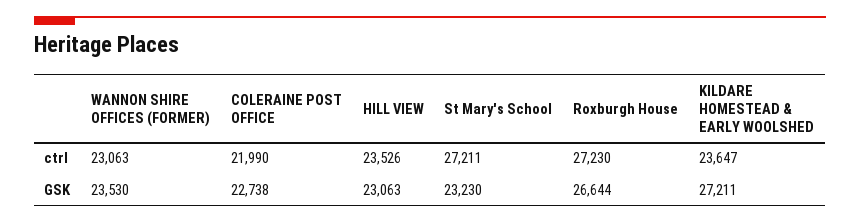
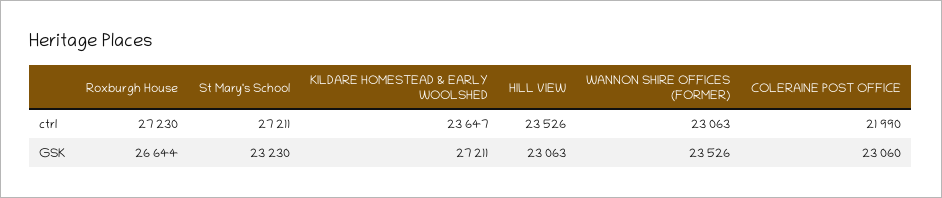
  {
    "WANNON SHIRE OFFICES (FORMER)": {
      "ctrl": 23063,
-     "GSK": 23530
+     "GSK": 23526
    },
    "COLERAINE POST OFFICE": {
      "ctrl": 21990,
-     "GSK": 22738
+     "GSK": 23060
    },
    "HILL VIEW": {
      "ctrl": 23526,
      "GSK": 23063
    },
    "St Mary's School": {
      "ctrl": 27211,
      "GSK": 23230
    },
    "Roxburgh House": {
      "ctrl": 27230,
      "GSK": 26644
    },
    "KILDARE HOMESTEAD & EARLY WOOLSHED": {
      "ctrl": 23647,
      "GSK": 27211
    }
  }

